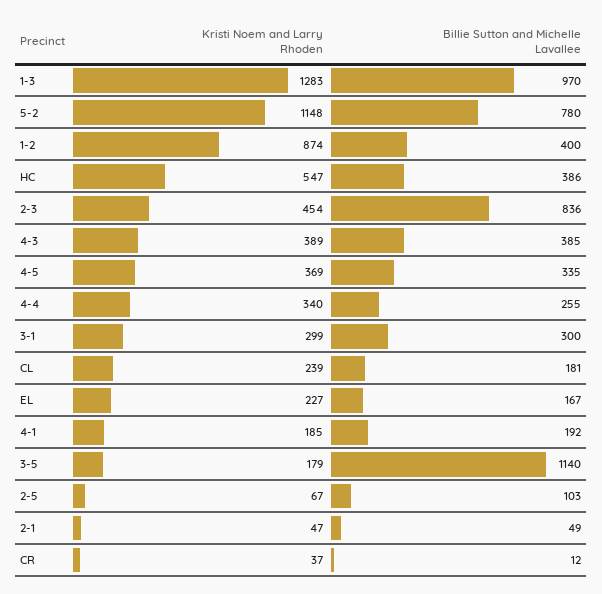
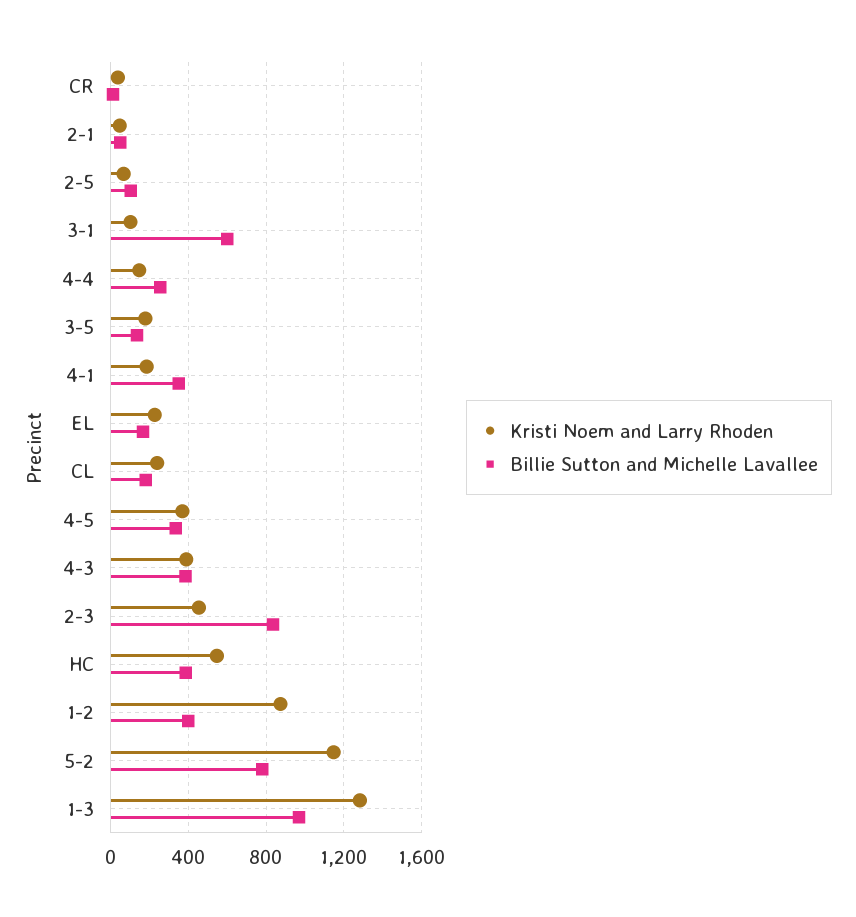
  {
    "Kristi Noem and Larry Rhoden": {
      "1-3": 1283,
      "5-2": 1148,
      "1-2": 874,
      "HC": 547,
      "2-3": 454,
      "4-3": 389,
      "4-5": 369,
-     "4-4": 340,
+     "4-4": 150,
-     "3-1": 299,
+     "3-1": 100,
      "CL": 239,
      "EL": 227,
      "4-1": 185,
      "3-5": 179,
      "2-5": 67,
      "2-1": 47,
      "CR": 37
    },
    "Billie Sutton and Michelle Lavallee": {
      "1-3": 970,
      "5-2": 780,
      "1-2": 400,
      "HC": 386,
      "2-3": 836,
      "4-3": 385,
      "4-5": 335,
      "4-4": 255,
-     "3-1": 300,
+     "3-1": 600,
      "CL": 181,
      "EL": 167,
-     "4-1": 192,
+     "4-1": 350,
-     "3-5": 1140,
+     "3-5": 150,
      "2-5": 103,
      "2-1": 49,
      "CR": 12
    }
  }

